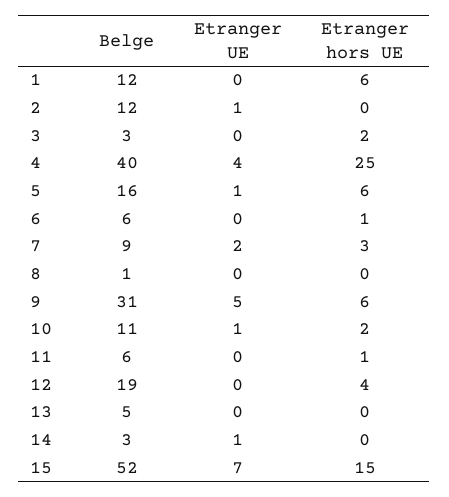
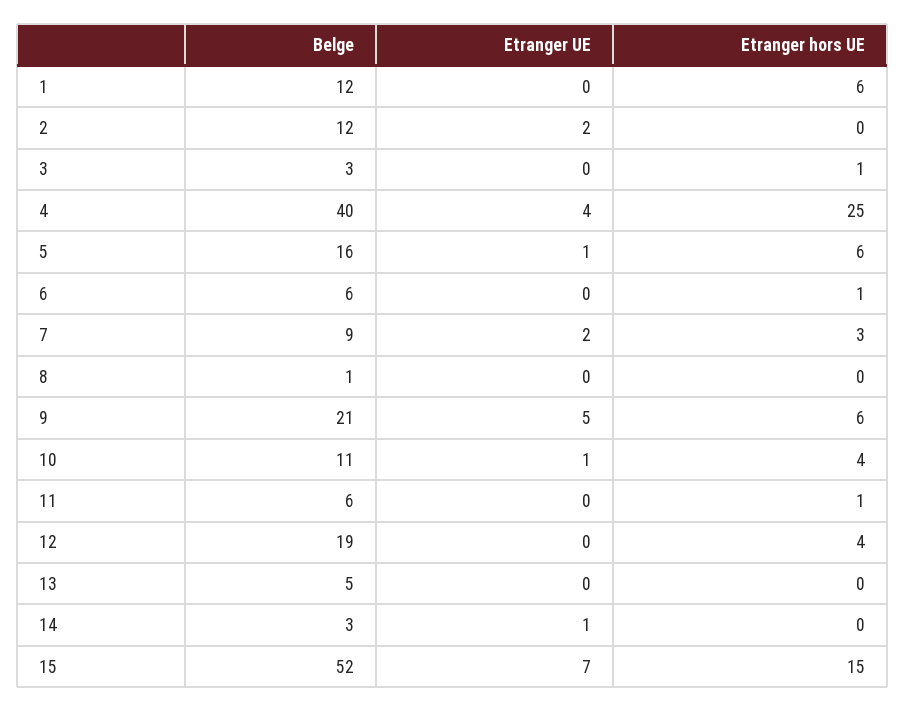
  {
    "Belge": {
      "1": 12,
      "2": 12,
      "3": 3,
      "4": 40,
      "5": 16,
      "6": 6,
      "7": 9,
      "8": 1,
-     "9": 31,
+     "9": 21,
      "10": 11,
      "11": 6,
      "12": 19,
      "13": 5,
      "14": 3,
      "15": 52
    },
    "Etranger UE": {
      "1": 0,
-     "2": 1,
+     "2": 2,
      "3": 0,
      "4": 4,
      "5": 1,
      "6": 0,
      "7": 2,
      "8": 0,
      "9": 5,
      "10": 1,
      "11": 0,
      "12": 0,
      "13": 0,
      "14": 1,
      "15": 7
    },
    "Etranger hors UE": {
      "1": 6,
      "2": 0,
-     "3": 2,
+     "3": 1,
      "4": 25,
      "5": 6,
      "6": 1,
      "7": 3,
      "8": 0,
      "9": 6,
-     "10": 2,
+     "10": 4,
      "11": 1,
      "12": 4,
      "13": 0,
      "14": 0,
      "15": 15
    }
  }

